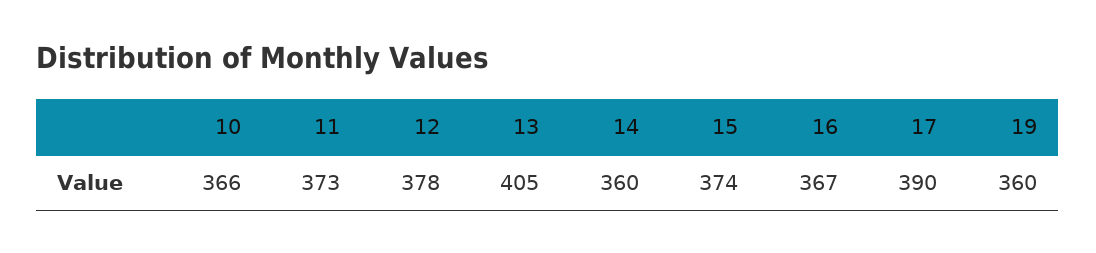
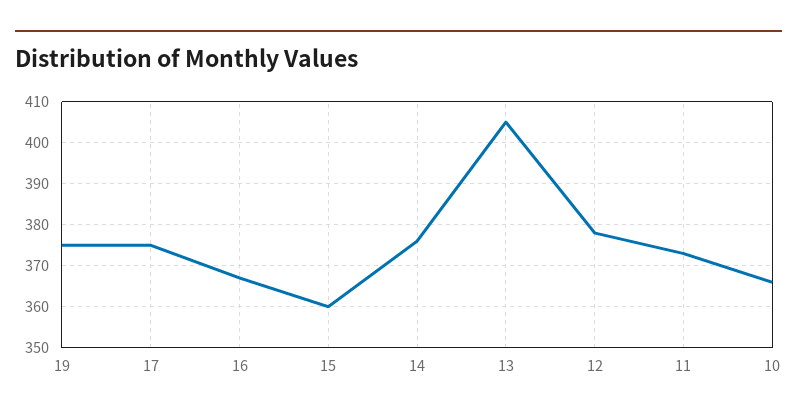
  {
    "10": 366,
    "11": 373,
    "12": 378,
    "13": 405,
-   "14": 360,
+   "14": 375,
-   "15": 374,
+   "15": 360,
    "16": 367,
-   "17": 390,
+   "17": 375,
-   "19": 360
+   "19": 375
  }

